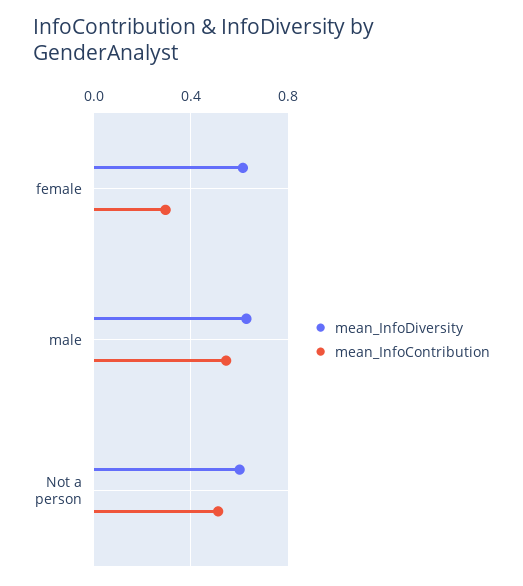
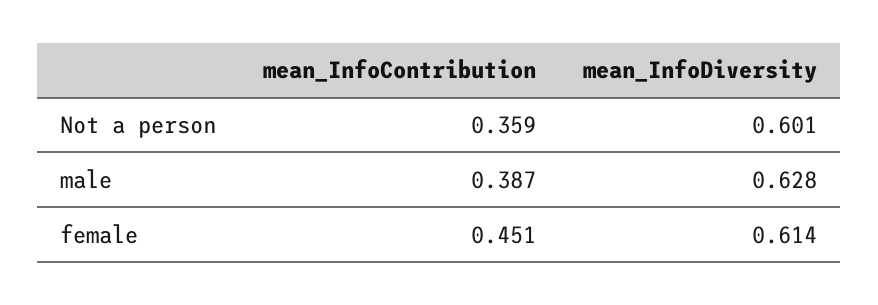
  {
    "mean_InfoDiversity": {
      "female": 0.614,
      "male": 0.628,
      "Not a person": 0.601
    },
    "mean_InfoContribution": {
-     "female": 0.3,
+     "female": 0.451,
-     "male": 0.55,
+     "male": 0.387,
-     "Not a person": 0.5
+     "Not a person": 0.359
    }
  }

